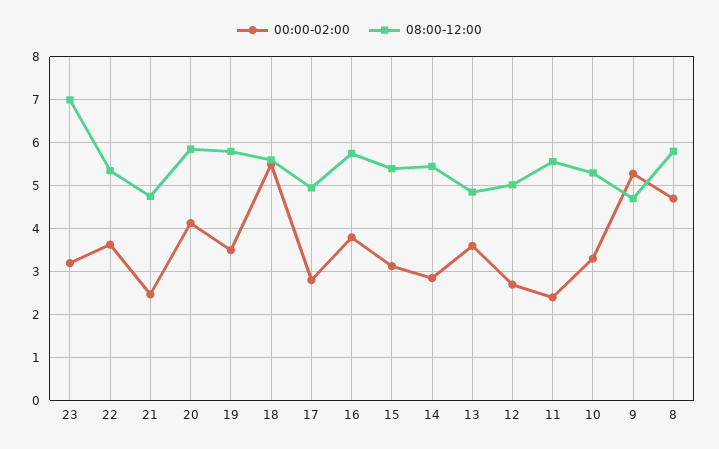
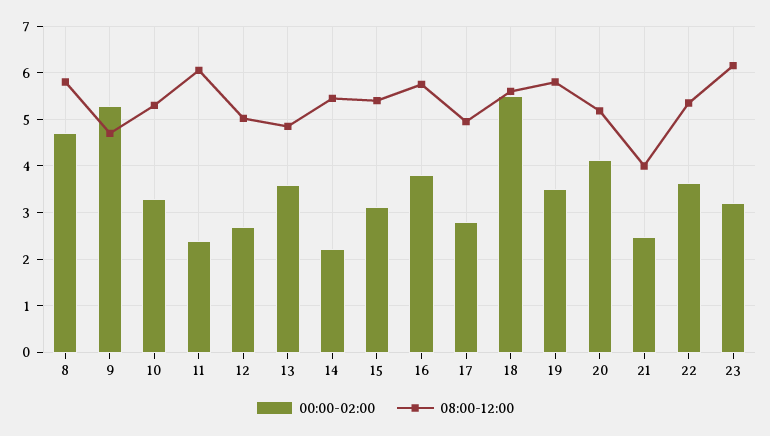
  {
    "00:00-02:00": {
      "23": 3.2,
      "22": 3.6,
      "21": 2.4,
      "20": 4.2,
      "19": 3.6,
      "18": 5.6,
      "17": 2.8,
      "16": 3.8,
      "15": 3.2,
-     "14": 2.8,
+     "14": 2.2,
      "13": 3.6,
      "12": 2.8,
      "11": 2.4,
      "10": 3.4,
      "9": 5.2,
      "8": 4.8
    },
    "08:00-12:00": {
-     "23": 7,
+     "23": 6.2,
      "22": 5.4,
-     "21": 4.8,
+     "21": 4,
-     "20": 5.8,
+     "20": 5.2,
      "19": 5.8,
      "18": 5.6,
      "17": 5,
      "16": 5.8,
      "15": 5.4,
      "14": 5.4,
      "13": 4.8,
      "12": 5,
-     "11": 5.6,
+     "11": 6,
      "10": 5.4,
      "9": 4.8,
      "8": 5.8
    }
  }

